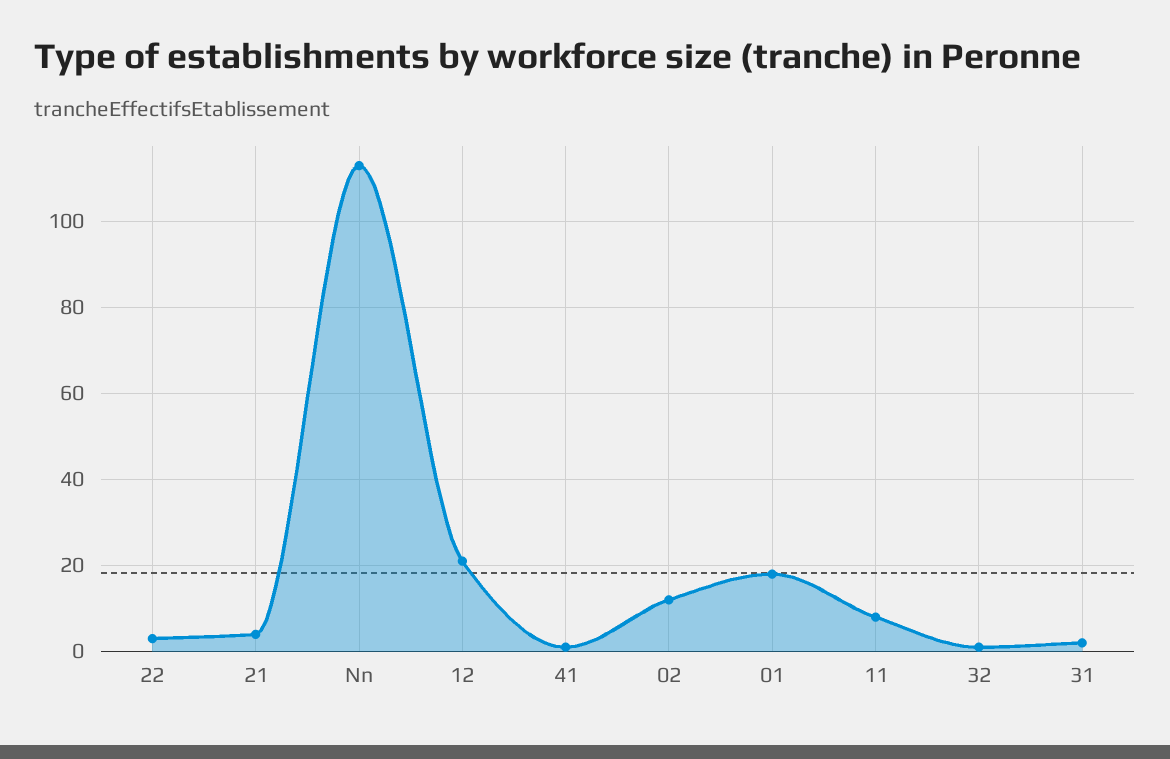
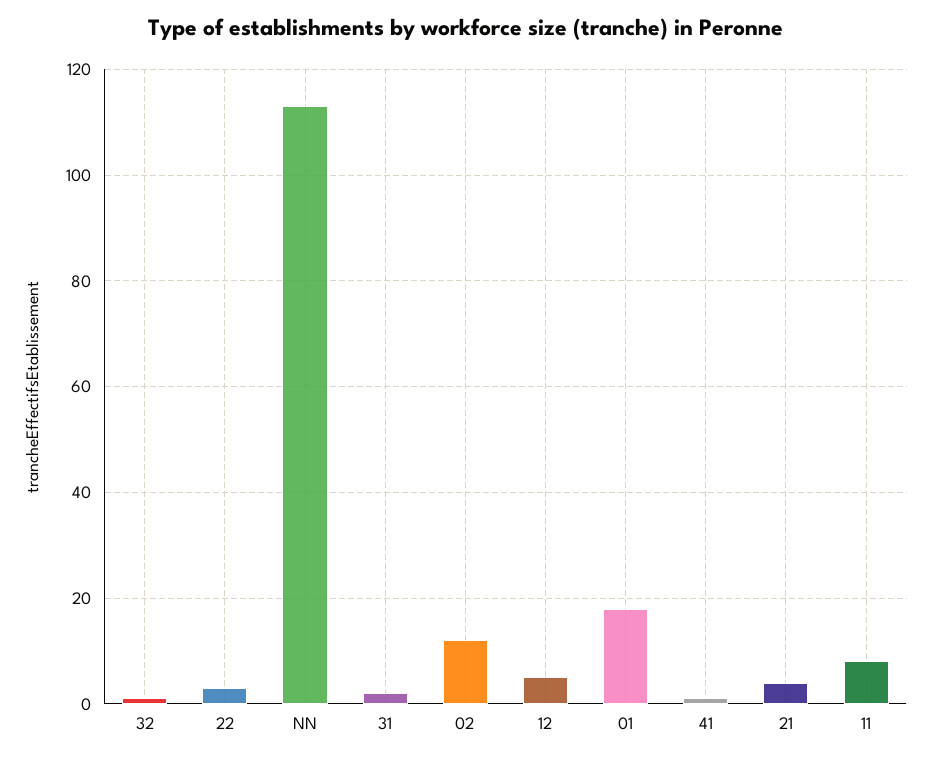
  {
    "22": 5,
    "21": 5,
    "Nn": 115,
-   "12": 20,
+   "12": 5,
    "41": 0,
    "02": 10,
    "01": 20,
    "11": 10,
    "32": 0,
    "31": 0
  }

